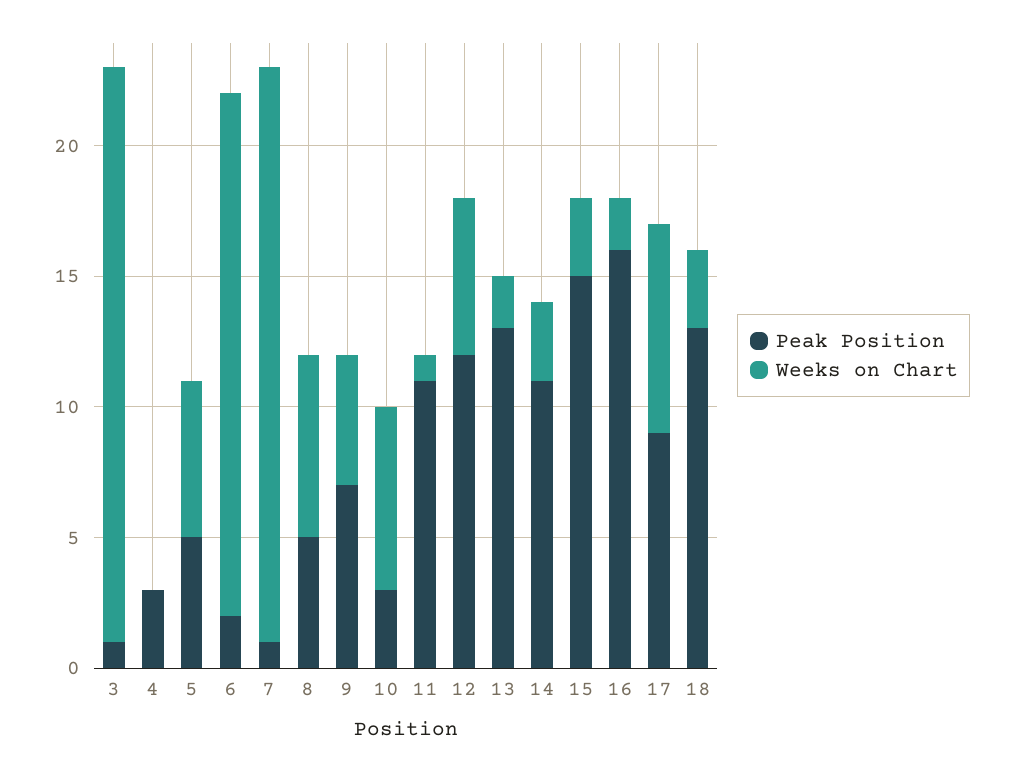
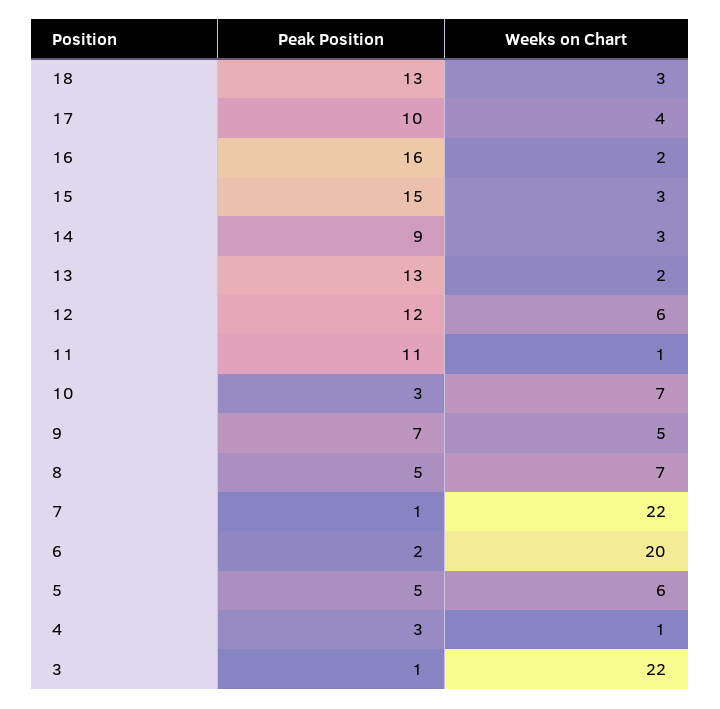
  {
    "Peak Position": {
      "3": 1,
      "4": 3,
      "5": 5,
      "6": 2,
      "7": 1,
      "8": 5,
      "9": 7,
      "10": 3,
      "11": 11,
      "12": 12,
      "13": 13,
-     "14": 11,
+     "14": 9,
      "15": 15,
      "16": 16,
-     "17": 9,
+     "17": 10,
      "18": 13
    },
    "Weeks on Chart": {
      "3": 22,
-     "4": 0,
+     "4": 1,
      "5": 6,
      "6": 20,
      "7": 22,
      "8": 7,
      "9": 5,
      "10": 7,
      "11": 1,
      "12": 6,
      "13": 2,
      "14": 3,
      "15": 3,
      "16": 2,
-     "17": 8,
+     "17": 4,
      "18": 3
    }
  }

